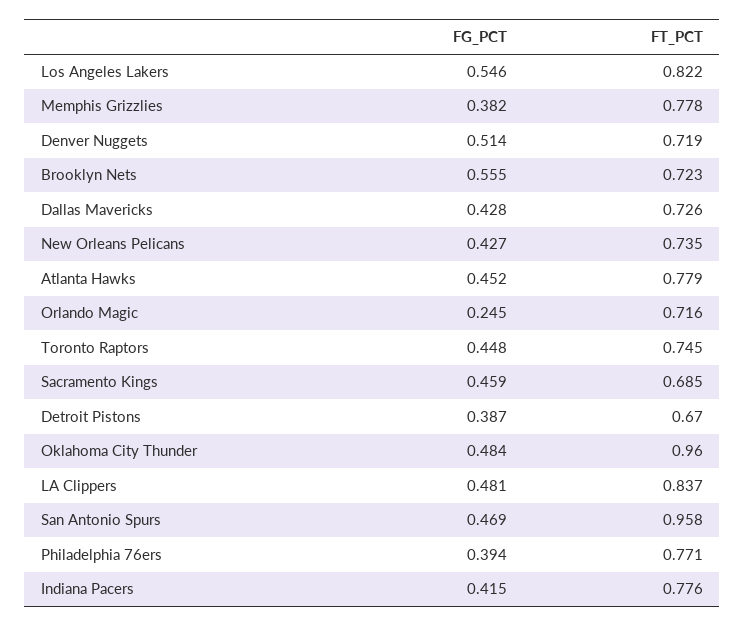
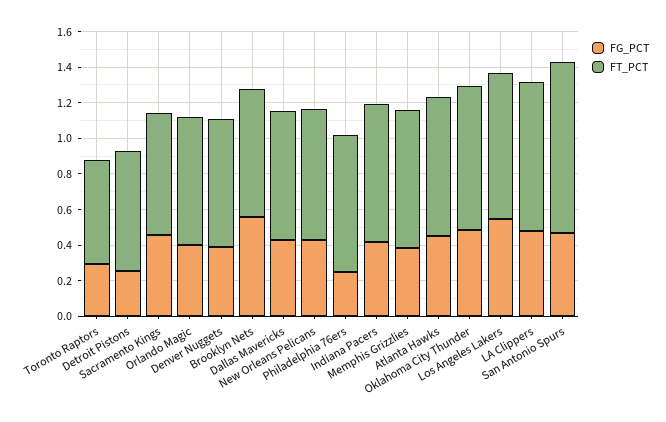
  {
    "FG_PCT": {
      "Los Angeles Lakers": 0.546,
      "Memphis Grizzlies": 0.382,
-     "Denver Nuggets": 0.514,
+     "Denver Nuggets": 0.4,
      "Brooklyn Nets": 0.555,
      "Dallas Mavericks": 0.428,
      "New Orleans Pelicans": 0.427,
      "Atlanta Hawks": 0.452,
-     "Orlando Magic": 0.245,
+     "Orlando Magic": 0.4,
-     "Toronto Raptors": 0.448,
+     "Toronto Raptors": 0.3,
      "Sacramento Kings": 0.459,
-     "Detroit Pistons": 0.387,
+     "Detroit Pistons": 0.25,
      "Oklahoma City Thunder": 0.484,
      "LA Clippers": 0.481,
      "San Antonio Spurs": 0.469,
-     "Philadelphia 76ers": 0.394,
+     "Philadelphia 76ers": 0.25,
      "Indiana Pacers": 0.415
    },
    "FT_PCT": {
      "Los Angeles Lakers": 0.822,
      "Memphis Grizzlies": 0.778,
      "Denver Nuggets": 0.719,
      "Brooklyn Nets": 0.723,
      "Dallas Mavericks": 0.726,
      "New Orleans Pelicans": 0.735,
      "Atlanta Hawks": 0.779,
      "Orlando Magic": 0.716,
-     "Toronto Raptors": 0.745,
+     "Toronto Raptors": 0.6,
      "Sacramento Kings": 0.685,
      "Detroit Pistons": 0.67,
-     "Oklahoma City Thunder": 0.96,
+     "Oklahoma City Thunder": 0.8,
      "LA Clippers": 0.837,
      "San Antonio Spurs": 0.958,
      "Philadelphia 76ers": 0.771,
      "Indiana Pacers": 0.776
    }
  }

